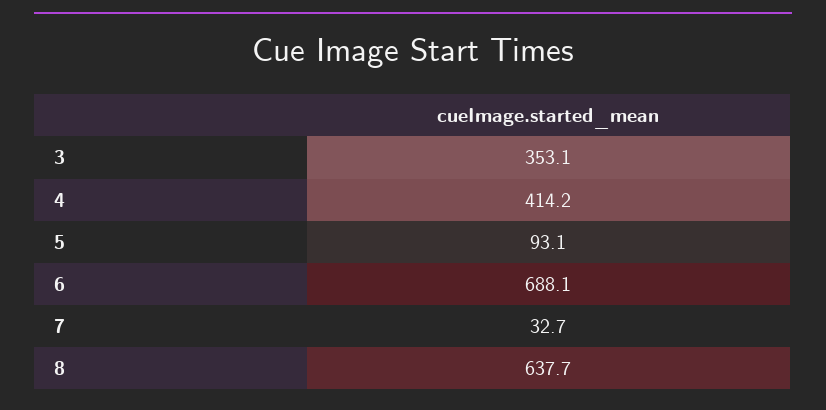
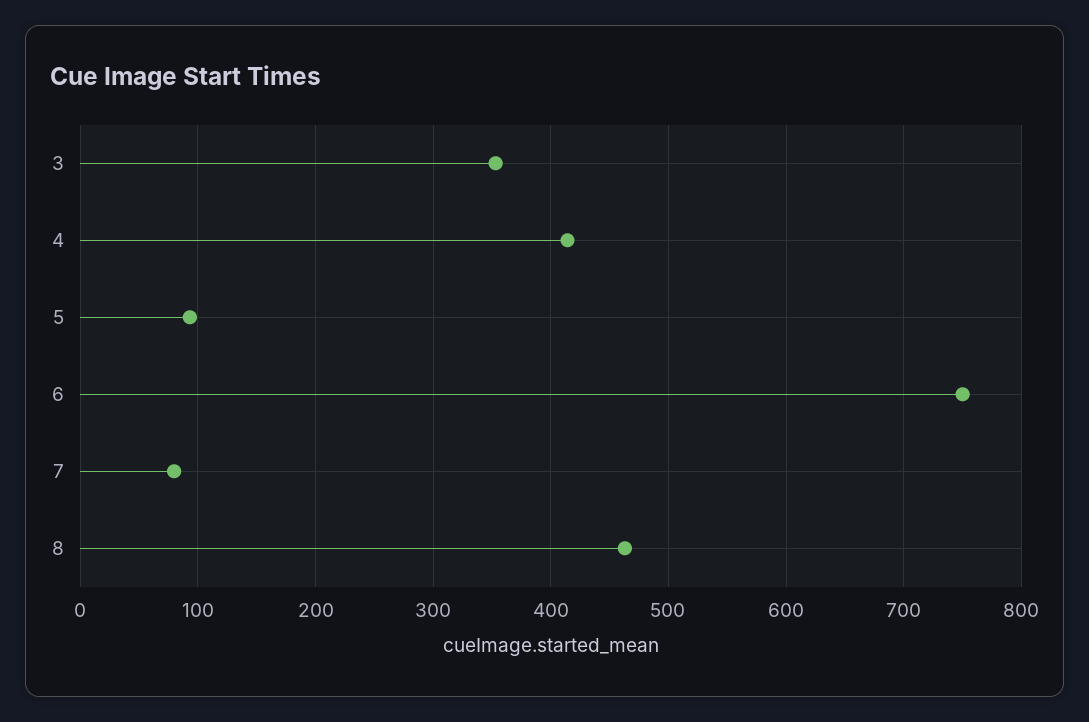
  {
    "3": 353.1,
    "4": 414.2,
    "5": 93.1,
-   "6": 688.1,
+   "6": 750,
-   "7": 32.7,
+   "7": 80,
-   "8": 637.7
+   "8": 460
  }

